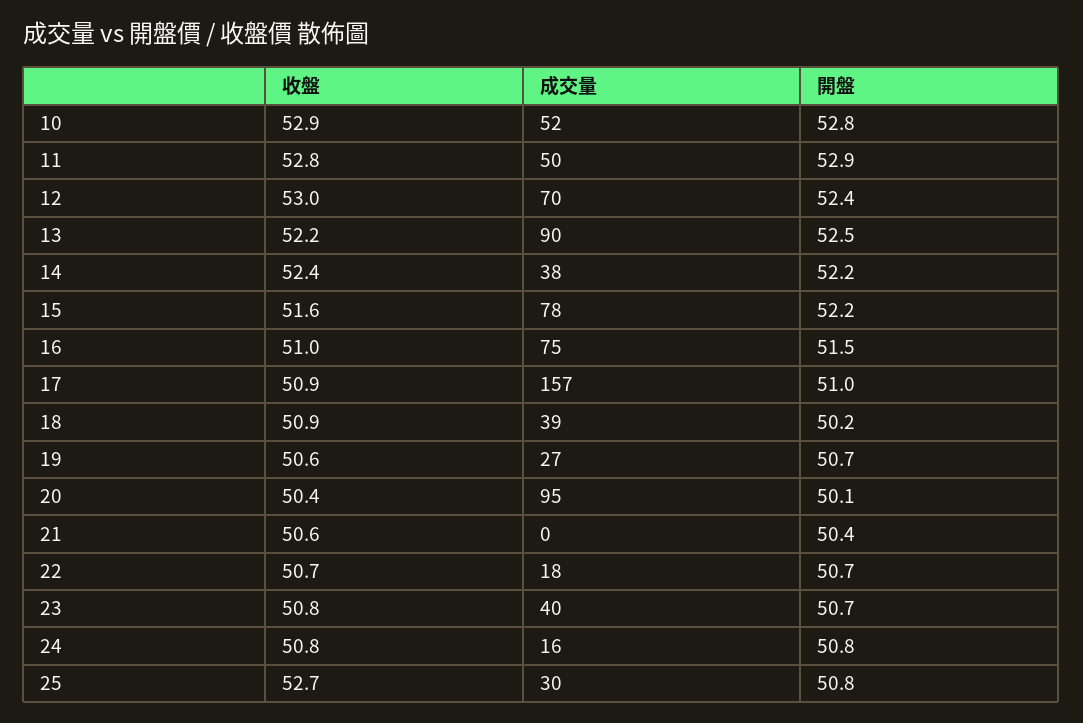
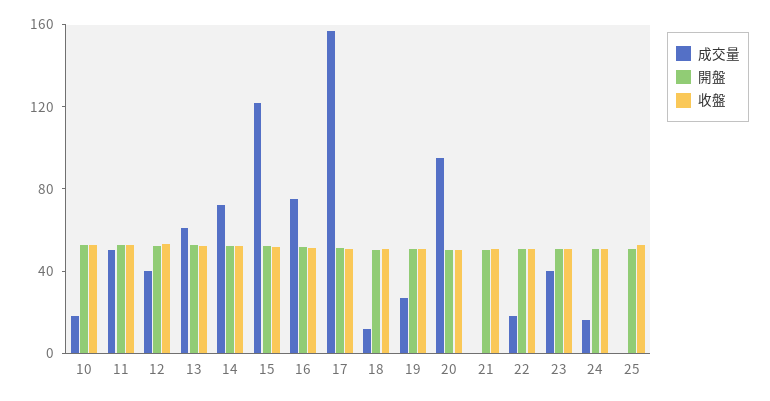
  {
    "收盤": {
      "10": 52.9,
      "11": 52.8,
      "12": 53,
      "13": 52.2,
      "14": 52.4,
      "15": 51.6,
      "16": 51,
      "17": 50.9,
      "18": 50.9,
      "19": 50.6,
      "20": 50.4,
      "21": 50.6,
      "22": 50.7,
      "23": 50.8,
      "24": 50.8,
      "25": 52.7
    },
    "成交量": {
-     "10": 52,
+     "10": 20,
      "11": 50,
-     "12": 70,
+     "12": 40,
-     "13": 90,
+     "13": 60,
-     "14": 38,
+     "14": 70,
-     "15": 78,
+     "15": 120,
      "16": 75,
      "17": 157,
-     "18": 39,
+     "18": 10,
      "19": 27,
      "20": 95,
      "21": 0,
      "22": 18,
      "23": 40,
      "24": 16,
-     "25": 30
+     "25": 0
    },
    "開盤": {
      "10": 52.8,
      "11": 52.9,
      "12": 52.4,
      "13": 52.5,
      "14": 52.2,
      "15": 52.2,
      "16": 51.5,
      "17": 51,
      "18": 50.2,
      "19": 50.7,
      "20": 50.1,
      "21": 50.4,
      "22": 50.7,
      "23": 50.7,
      "24": 50.8,
      "25": 50.8
    }
  }

